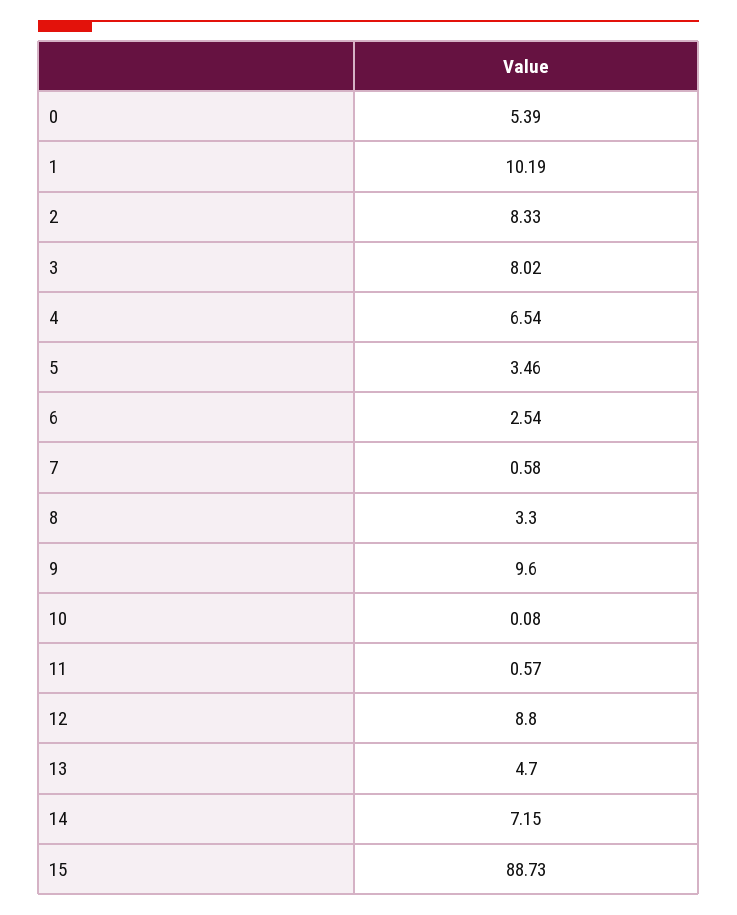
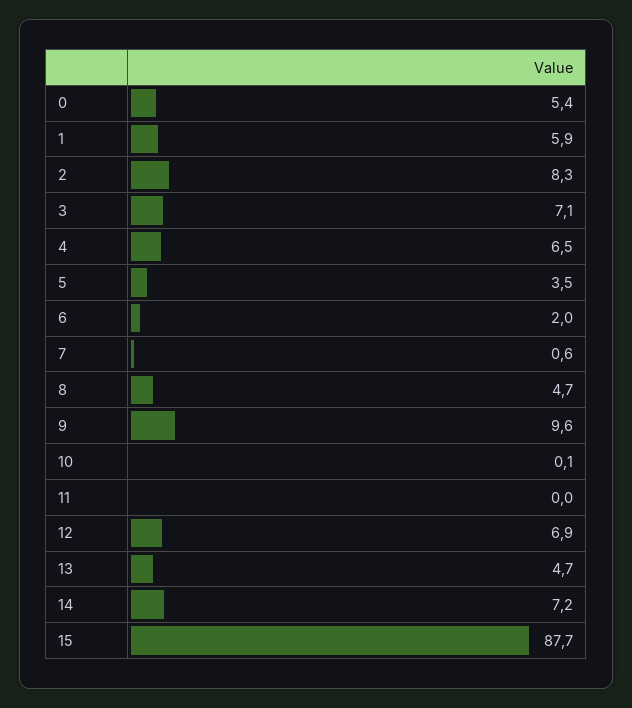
  {
    "0": 5.39,
-   "1": 10.19,
+   "1": 5.9,
    "2": 8.33,
-   "3": 8.02,
+   "3": 7.1,
    "4": 6.54,
    "5": 3.46,
-   "6": 2.54,
+   "6": 2,
    "7": 0.58,
-   "8": 3.3,
+   "8": 4.7,
    "9": 9.6,
    "10": 0.08,
-   "11": 0.57,
+   "11": 0,
-   "12": 8.8,
+   "12": 6.9,
    "13": 4.7,
    "14": 7.15,
-   "15": 88.73
+   "15": 87.7
  }

